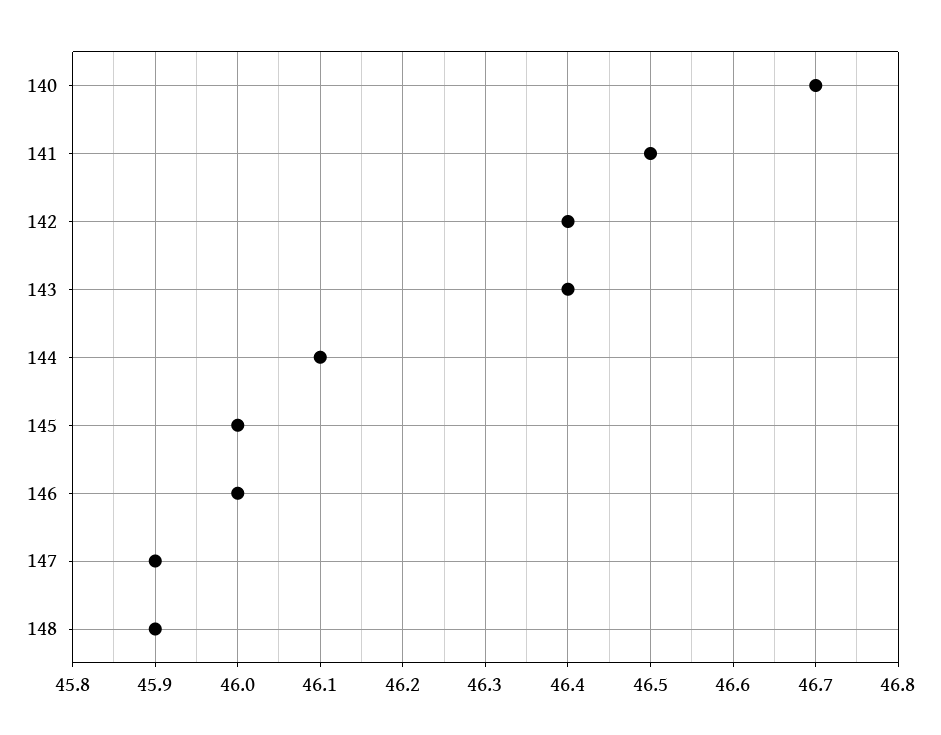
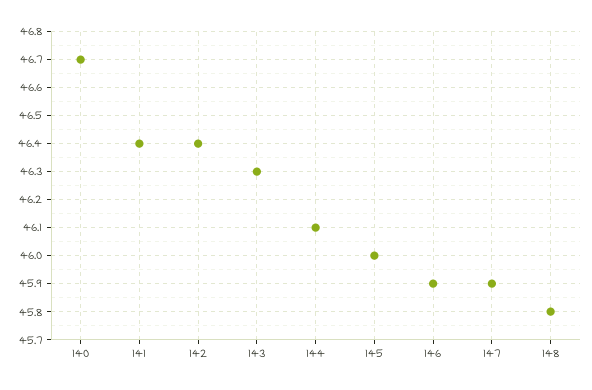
  {
    "140": 46.7,
-   "141": 46.5,
+   "141": 46.4,
    "142": 46.4,
-   "143": 46.4,
+   "143": 46.3,
    "144": 46.1,
    "145": 46,
-   "146": 46,
+   "146": 45.9,
    "147": 45.9,
-   "148": 45.9
+   "148": 45.8
  }

